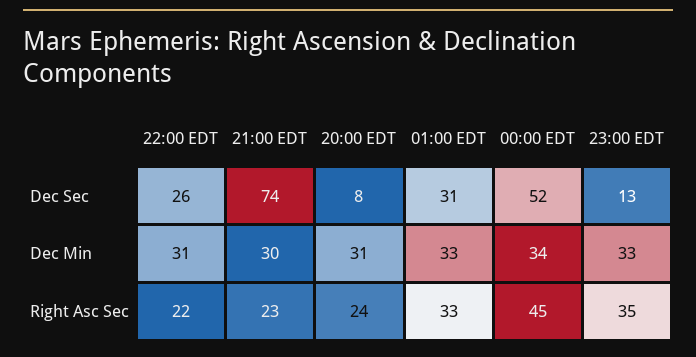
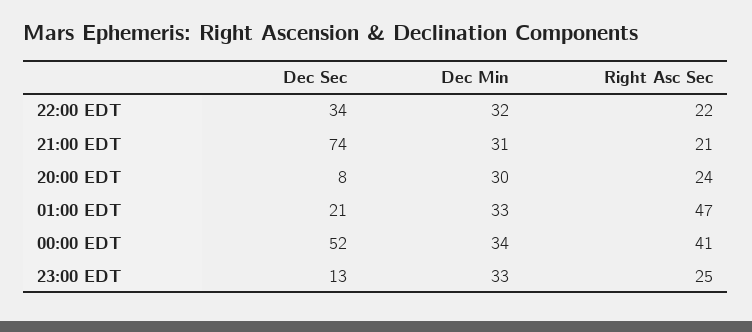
  {
    "22:00 EDT": {
-     "Dec Sec": 26,
+     "Dec Sec": 34,
-     "Dec Min": 31,
+     "Dec Min": 32,
      "Right Asc Sec": 22
    },
    "21:00 EDT": {
      "Dec Sec": 74,
-     "Dec Min": 30,
+     "Dec Min": 31,
-     "Right Asc Sec": 23
+     "Right Asc Sec": 21
    },
    "20:00 EDT": {
      "Dec Sec": 8,
-     "Dec Min": 31,
+     "Dec Min": 30,
      "Right Asc Sec": 24
    },
    "01:00 EDT": {
-     "Dec Sec": 31,
+     "Dec Sec": 21,
      "Dec Min": 33,
-     "Right Asc Sec": 33
+     "Right Asc Sec": 47
    },
    "00:00 EDT": {
      "Dec Sec": 52,
      "Dec Min": 34,
-     "Right Asc Sec": 45
+     "Right Asc Sec": 41
    },
    "23:00 EDT": {
      "Dec Sec": 13,
      "Dec Min": 33,
-     "Right Asc Sec": 35
+     "Right Asc Sec": 25
    }
  }

